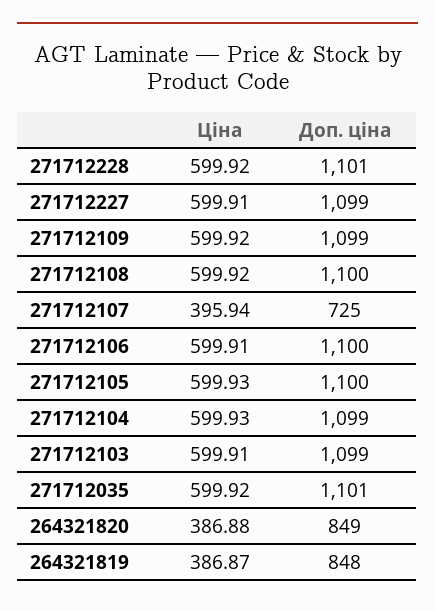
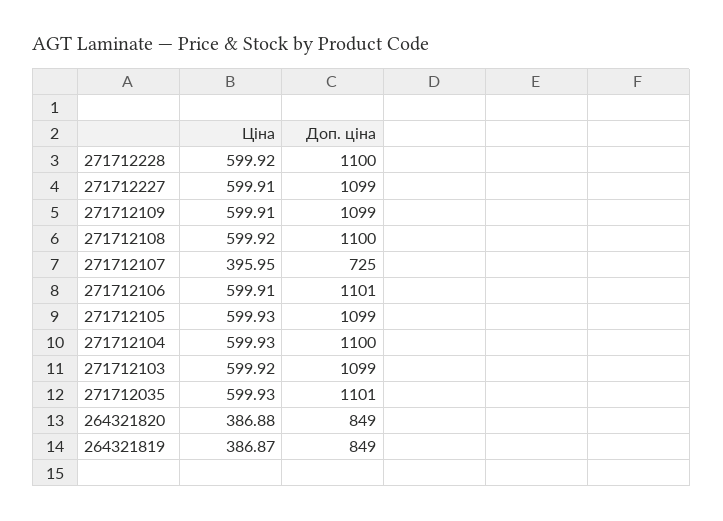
  {
    "Ціна": {
      "271712228": 599.92,
      "271712227": 599.91,
-     "271712109": 599.92,
+     "271712109": 599.91,
      "271712108": 599.92,
-     "271712107": 395.94,
+     "271712107": 395.95,
      "271712106": 599.91,
      "271712105": 599.93,
      "271712104": 599.93,
-     "271712103": 599.91,
+     "271712103": 599.92,
-     "271712035": 599.92,
+     "271712035": 599.93,
      "264321820": 386.88,
      "264321819": 386.87
    },
    "Доп. ціна": {
-     "271712228": 1101,
+     "271712228": 1100,
      "271712227": 1099,
      "271712109": 1099,
      "271712108": 1100,
      "271712107": 725,
-     "271712106": 1100,
+     "271712106": 1101,
-     "271712105": 1100,
+     "271712105": 1099,
-     "271712104": 1099,
+     "271712104": 1100,
      "271712103": 1099,
      "271712035": 1101,
      "264321820": 849,
-     "264321819": 848
+     "264321819": 849
    }
  }

